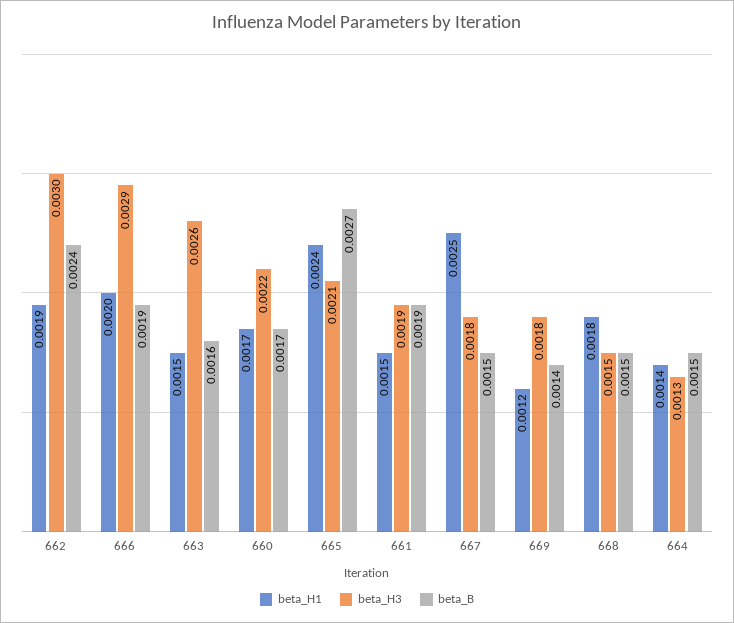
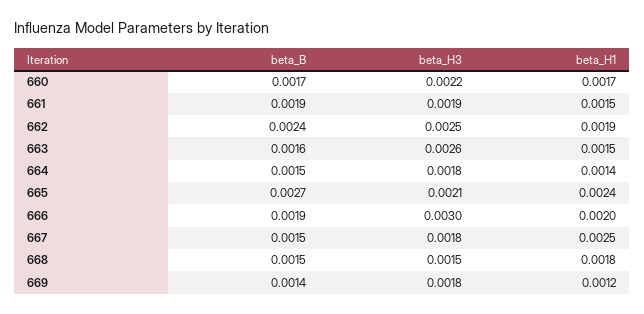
  {
    "beta_H1": {
      "662": 0.0019,
      "666": 0.002,
      "663": 0.0015,
      "660": 0.0017,
      "665": 0.0024,
      "661": 0.0015,
      "667": 0.0025,
      "669": 0.0012,
      "668": 0.0018,
      "664": 0.0014
    },
    "beta_H3": {
-     "662": 0.003,
+     "662": 0.0025,
-     "666": 0.0029,
+     "666": 0.003,
      "663": 0.0026,
      "660": 0.0022,
      "665": 0.0021,
      "661": 0.0019,
      "667": 0.0018,
      "669": 0.0018,
      "668": 0.0015,
-     "664": 0.0013
+     "664": 0.0018
    },
    "beta_B": {
      "662": 0.0024,
      "666": 0.0019,
      "663": 0.0016,
      "660": 0.0017,
      "665": 0.0027,
      "661": 0.0019,
      "667": 0.0015,
      "669": 0.0014,
      "668": 0.0015,
      "664": 0.0015
    }
  }

